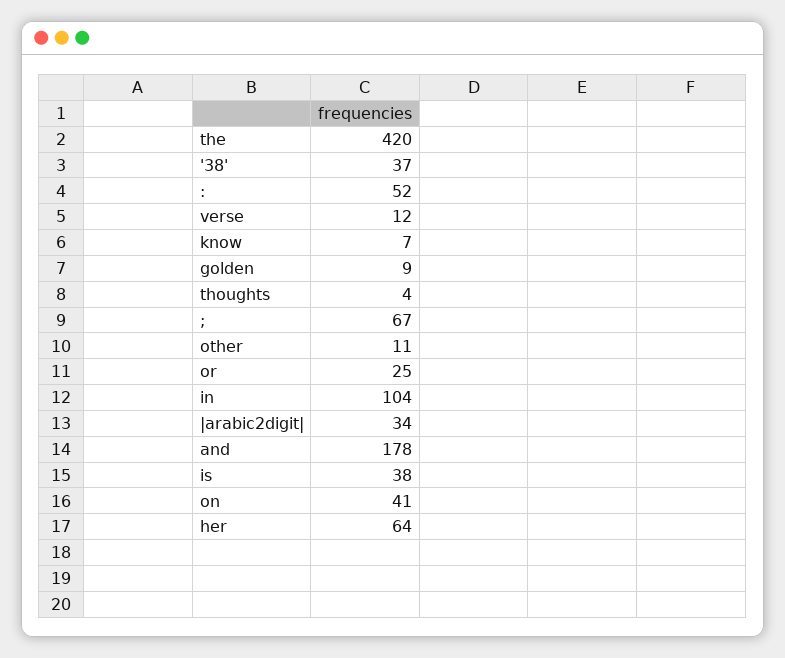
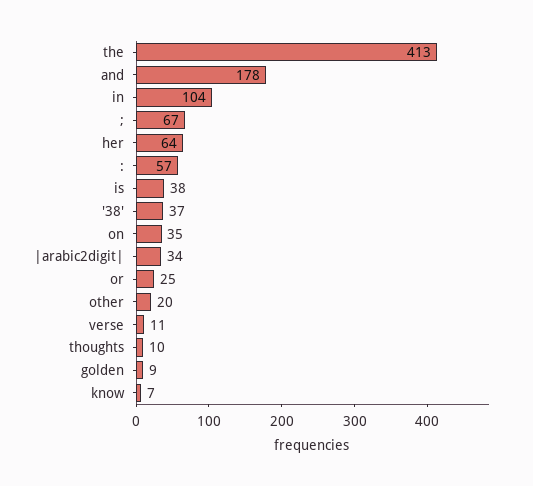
  {
-   "the": 420,
+   "the": 413,
    "'38'": 37,
-   ":": 52,
+   ":": 57,
-   "verse": 12,
+   "verse": 11,
    "know": 7,
    "golden": 9,
-   "thoughts": 4,
+   "thoughts": 10,
    ";": 67,
-   "other": 11,
+   "other": 20,
    "or": 25,
    "in": 104,
    "|arabic2digit|": 34,
    "and": 178,
    "is": 38,
-   "on": 41,
+   "on": 35,
    "her": 64
  }

